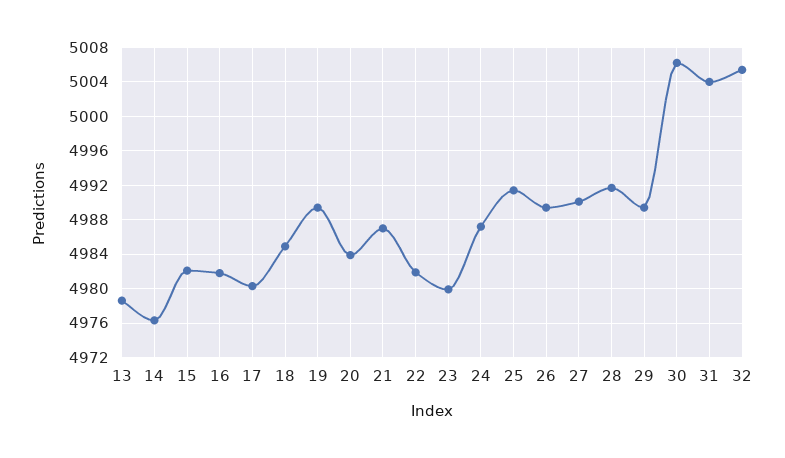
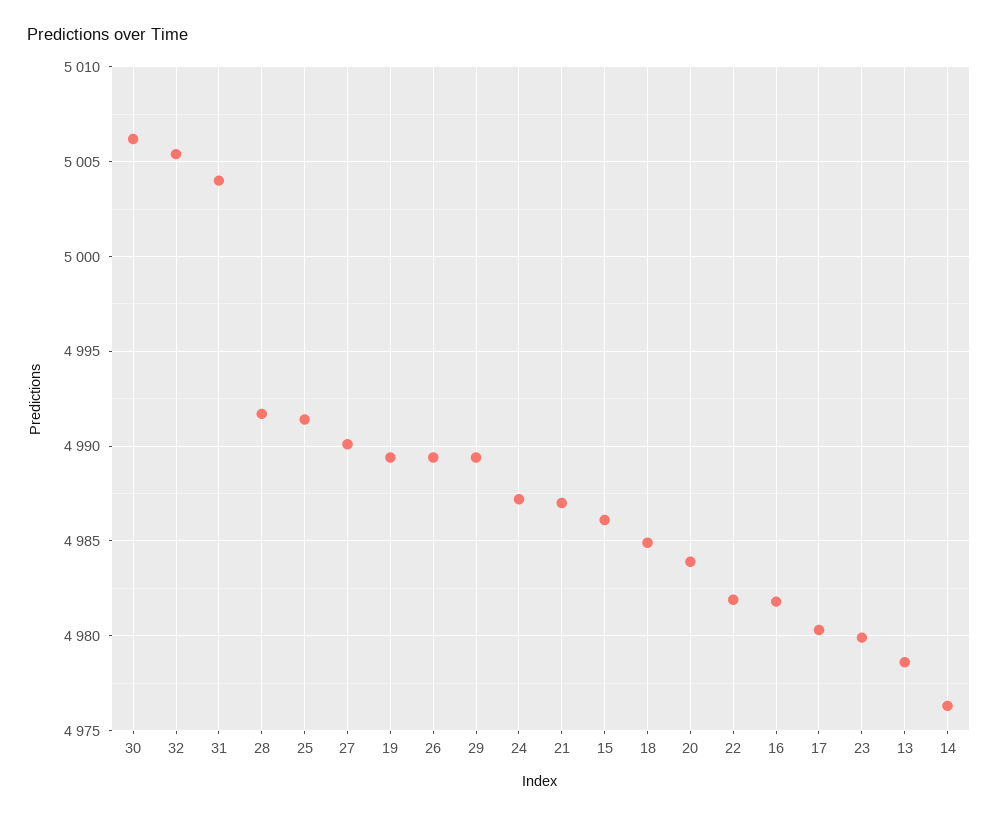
  {
    "13": 4978.5,
    "14": 4976.5,
-   "15": 4982,
+   "15": 4986,
    "16": 4982,
    "17": 4980.5,
    "18": 4985,
    "19": 4989.5,
    "20": 4984,
    "21": 4987,
    "22": 4982,
    "23": 4980,
    "24": 4987,
    "25": 4991.5,
    "26": 4989.5,
    "27": 4990,
    "28": 4991.5,
    "29": 4989.5,
    "30": 5006,
    "31": 5004,
    "32": 5005.5
  }

